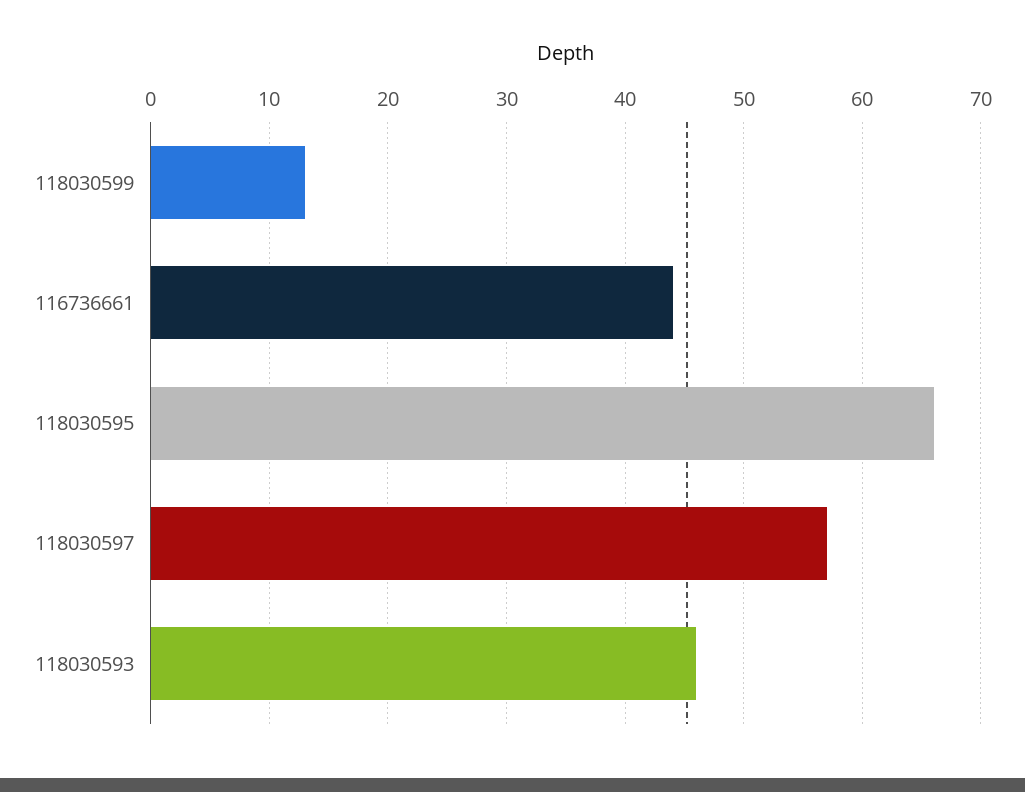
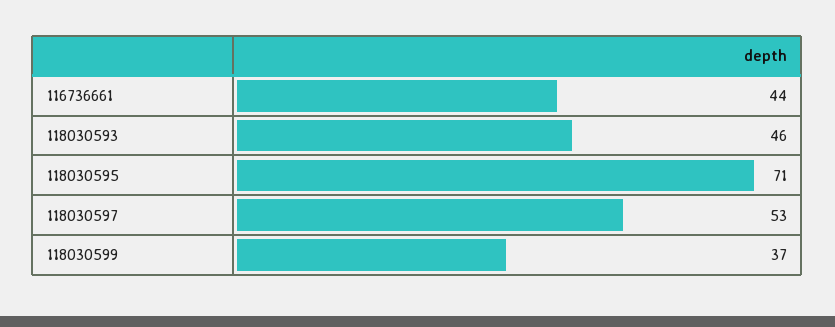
  {
-   "118030599": 13,
+   "118030599": 37,
    "116736661": 44,
-   "118030595": 66,
+   "118030595": 71,
-   "118030597": 57,
+   "118030597": 53,
    "118030593": 46
  }

